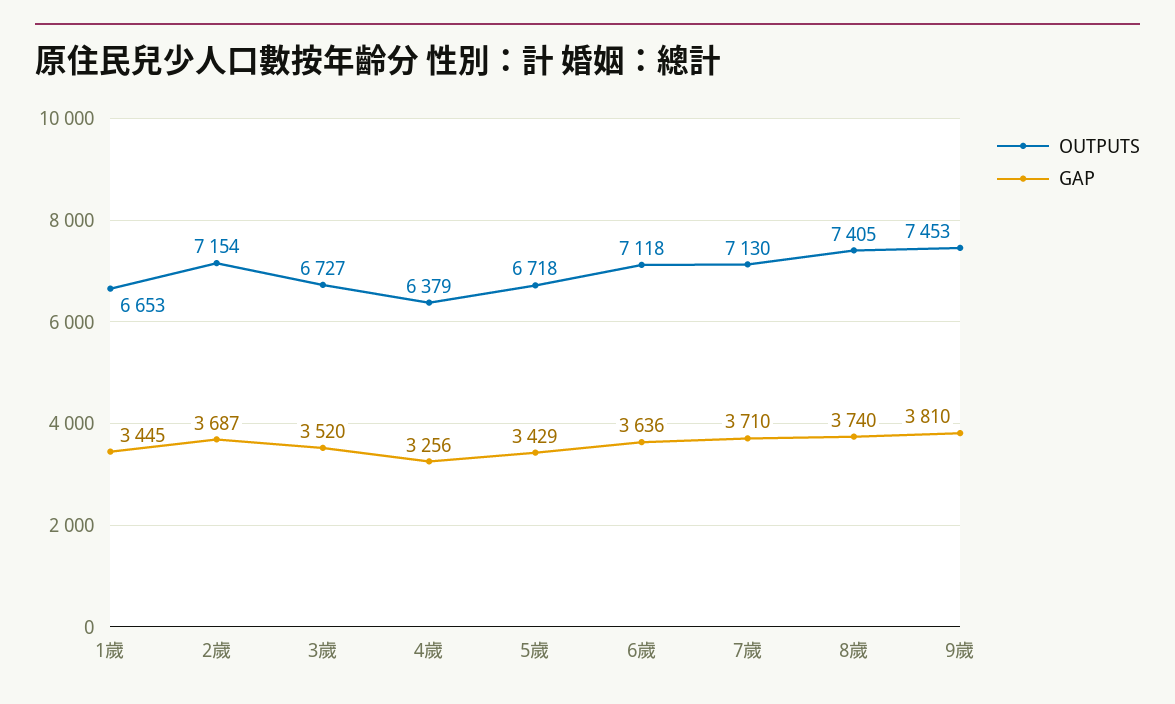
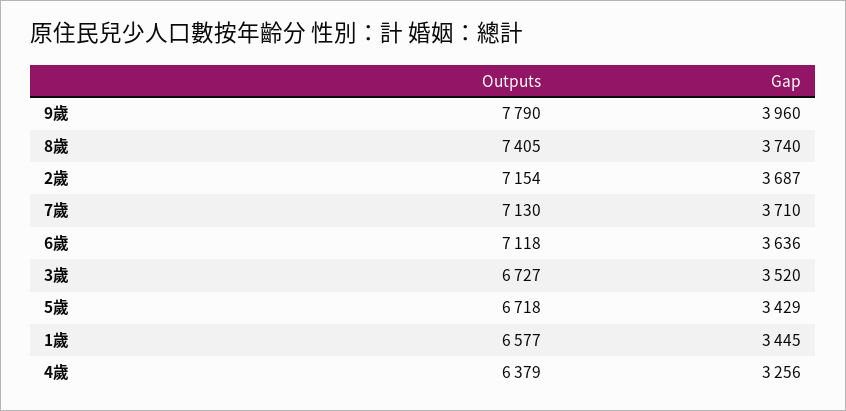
  {
    "OUTPUTS": {
-     "1歲": 6653,
+     "1歲": 6577,
      "2歲": 7154,
      "3歲": 6727,
      "4歲": 6379,
      "5歲": 6718,
      "6歲": 7118,
      "7歲": 7130,
      "8歲": 7405,
-     "9歲": 7453
+     "9歲": 7790
    },
    "GAP": {
      "1歲": 3445,
      "2歲": 3687,
      "3歲": 3520,
      "4歲": 3256,
      "5歲": 3429,
      "6歲": 3636,
      "7歲": 3710,
      "8歲": 3740,
-     "9歲": 3810
+     "9歲": 3960
    }
  }

